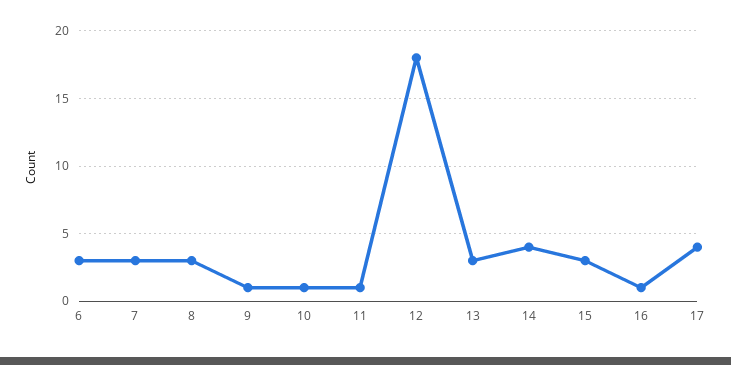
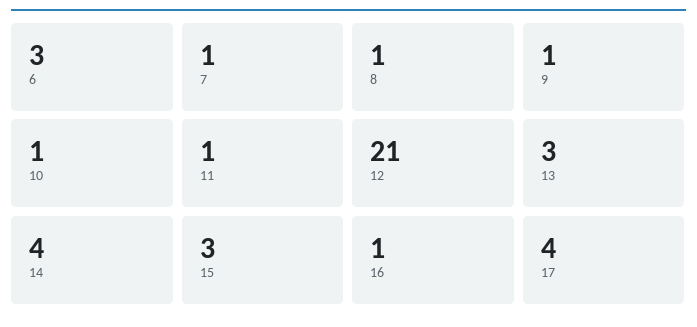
  {
    "6": 3,
-   "7": 3,
+   "7": 1,
-   "8": 3,
+   "8": 1,
    "9": 1,
    "10": 1,
    "11": 1,
-   "12": 18,
+   "12": 21,
    "13": 3,
    "14": 4,
    "15": 3,
    "16": 1,
    "17": 4
  }

